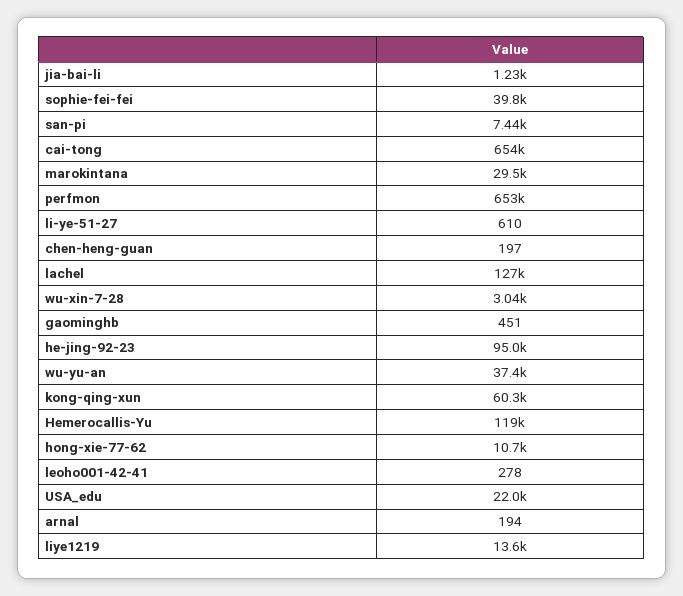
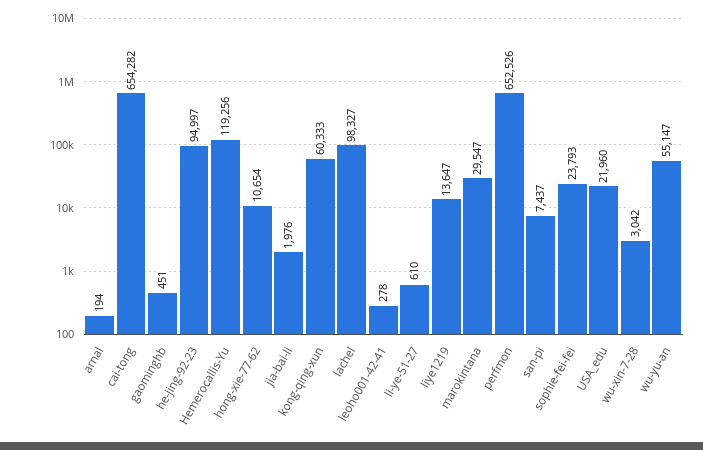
  {
-   "jia-bai-li": 1230,
+   "jia-bai-li": 1976,
-   "sophie-fei-fei": 39800,
+   "sophie-fei-fei": 23793,
    "san-pi": 7437,
    "cai-tong": 654282,
    "marokintana": 29547,
    "perfmon": 652526,
    "li-ye-51-27": 610,
-   "chen-heng-guan": 197,
-   "lachel": 127000,
+   "lachel": 98327,
    "wu-xin-7-28": 3042,
    "gaominghb": 451,
    "he-jing-92-23": 94997,
-   "wu-yu-an": 37400,
+   "wu-yu-an": 55147,
    "kong-qing-xun": 60333,
    "Hemerocallis-Yu": 119256,
    "hong-xie-77-62": 10654,
    "leoho001-42-41": 278,
    "USA_edu": 21960,
    "arnal": 194,
    "liye1219": 13647
  }

